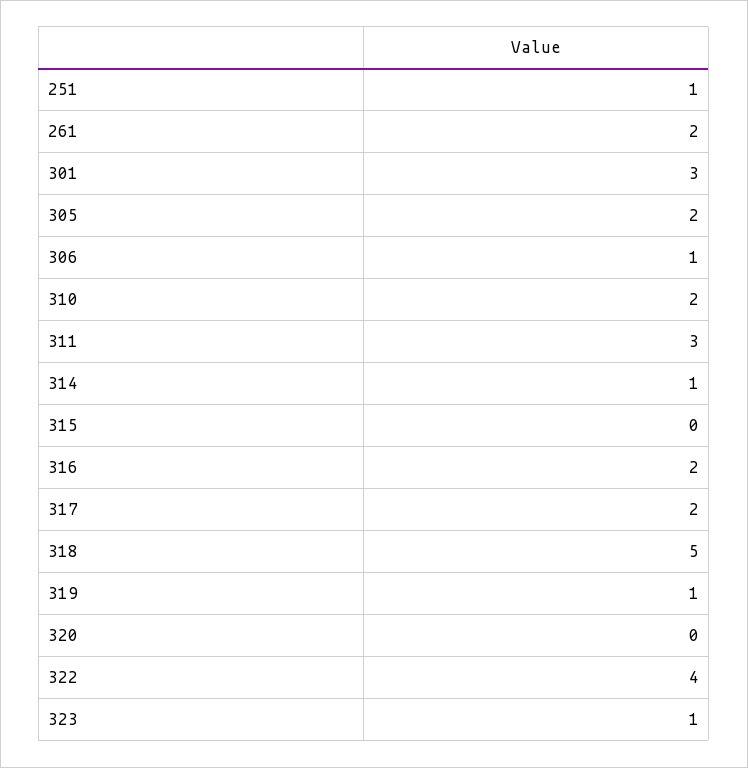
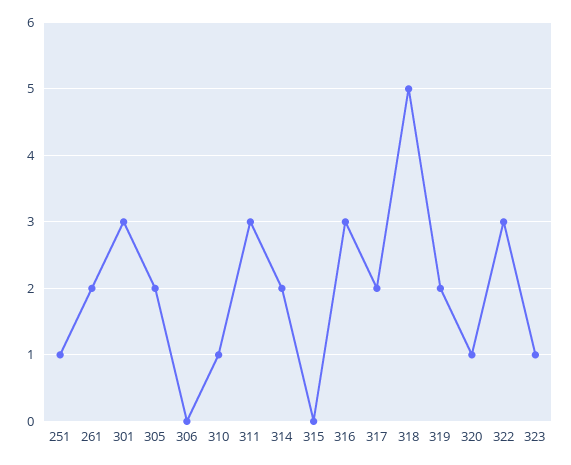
  {
    "251": 1,
    "261": 2,
    "301": 3,
    "305": 2,
-   "306": 1,
+   "306": 0,
-   "310": 2,
+   "310": 1,
    "311": 3,
-   "314": 1,
+   "314": 2,
    "315": 0,
-   "316": 2,
+   "316": 3,
    "317": 2,
    "318": 5,
-   "319": 1,
+   "319": 2,
-   "320": 0,
+   "320": 1,
-   "322": 4,
+   "322": 3,
    "323": 1
  }

